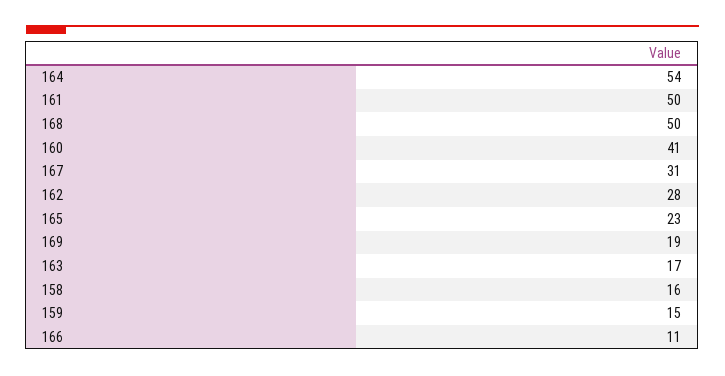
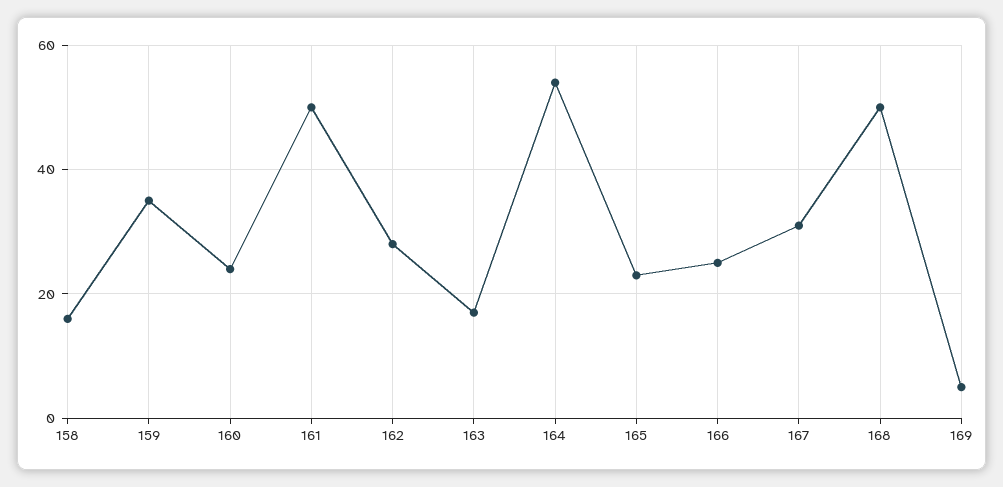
  {
    "164": 54,
    "161": 50,
    "168": 50,
-   "160": 41,
+   "160": 25,
    "167": 31,
    "162": 28,
    "165": 23,
-   "169": 19,
+   "169": 5,
    "163": 17,
    "158": 16,
-   "159": 15,
+   "159": 35,
-   "166": 11
+   "166": 25
  }

